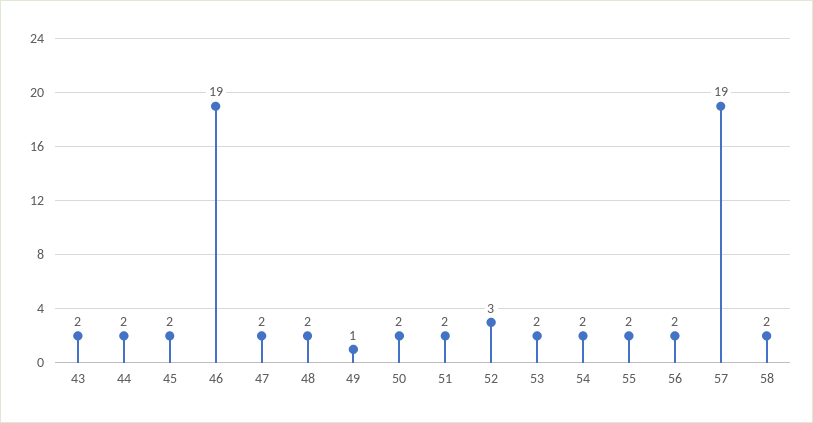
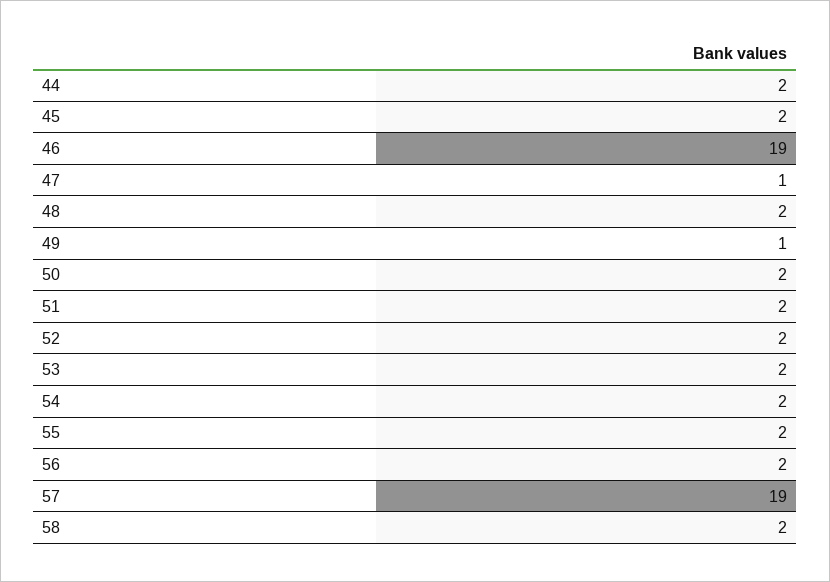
  {
-   "43": 2,
    "44": 2,
    "45": 2,
    "46": 19,
-   "47": 2,
+   "47": 1,
    "48": 2,
    "49": 1,
    "50": 2,
    "51": 2,
-   "52": 3,
+   "52": 2,
    "53": 2,
    "54": 2,
    "55": 2,
    "56": 2,
    "57": 19,
    "58": 2
  }

